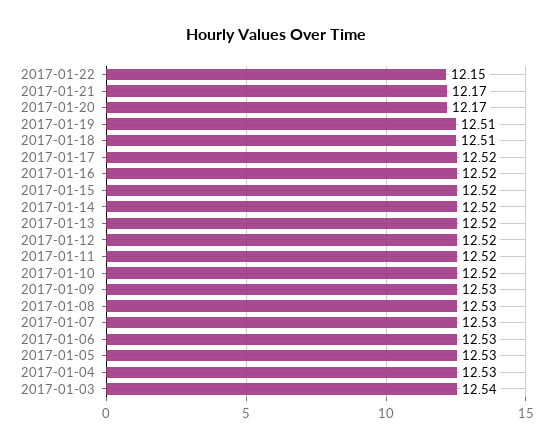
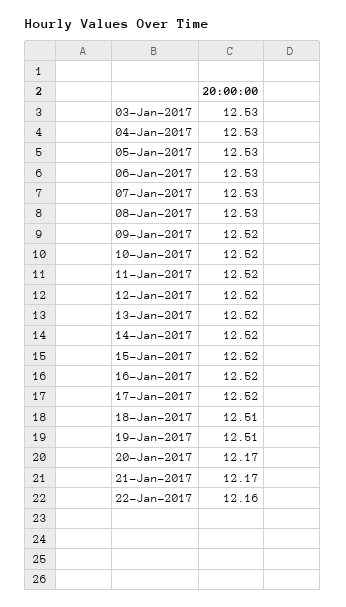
  {
-   "2017-01-22": 12.15,
+   "2017-01-22": 12.16,
    "2017-01-21": 12.17,
    "2017-01-20": 12.17,
    "2017-01-19": 12.51,
    "2017-01-18": 12.51,
    "2017-01-17": 12.52,
    "2017-01-16": 12.52,
    "2017-01-15": 12.52,
    "2017-01-14": 12.52,
    "2017-01-13": 12.52,
    "2017-01-12": 12.52,
    "2017-01-11": 12.52,
    "2017-01-10": 12.52,
-   "2017-01-09": 12.53,
+   "2017-01-09": 12.52,
    "2017-01-08": 12.53,
    "2017-01-07": 12.53,
    "2017-01-06": 12.53,
    "2017-01-05": 12.53,
    "2017-01-04": 12.53,
-   "2017-01-03": 12.54
+   "2017-01-03": 12.53
  }

